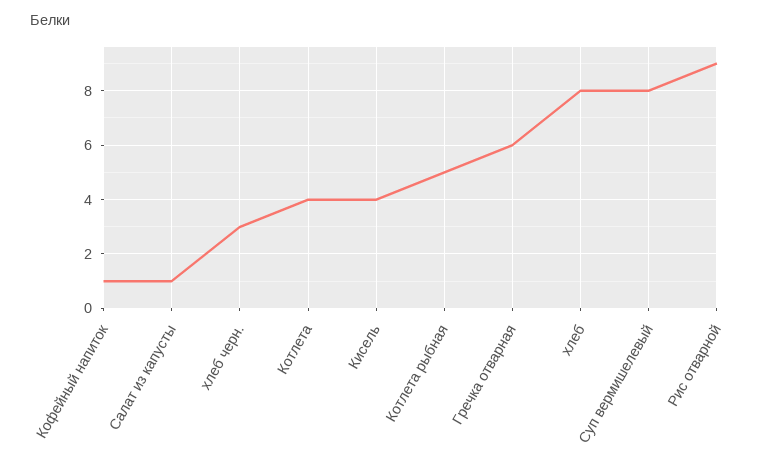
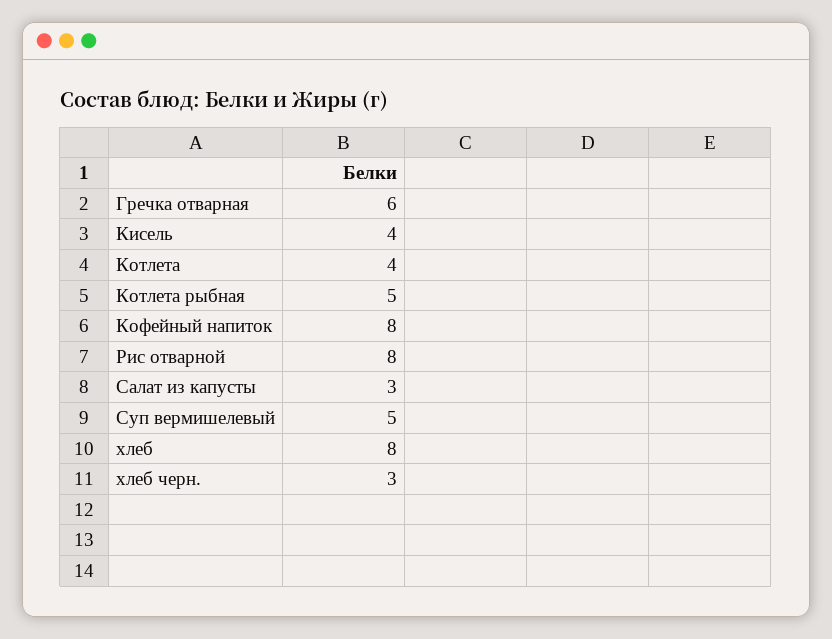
  {
-   "Кофейный напиток": 1,
+   "Кофейный напиток": 8,
-   "Салат из капусты": 1,
+   "Салат из капусты": 3,
    "хлеб черн.": 3,
    "Котлета": 4,
    "Кисель": 4,
    "Котлета рыбная": 5,
    "Гречка отварная": 6,
    "хлеб": 8,
-   "Суп вермишелевый": 8,
+   "Суп вермишелевый": 5,
-   "Рис отварной": 9
+   "Рис отварной": 8
  }

